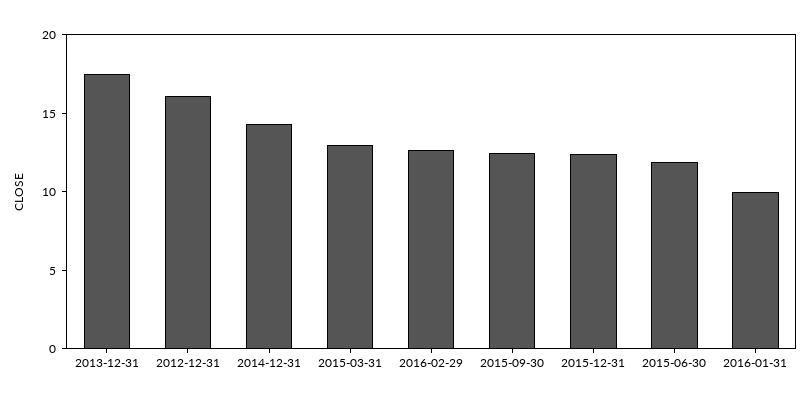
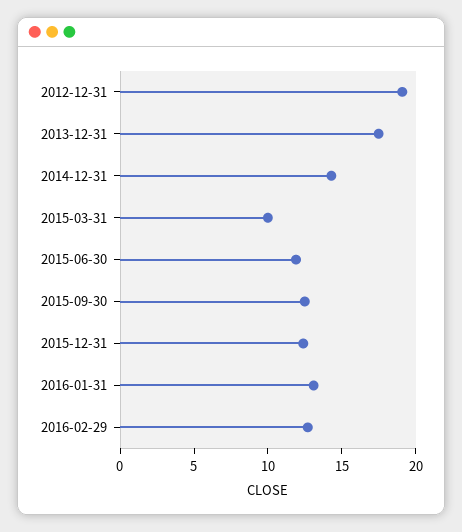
  {
    "2013-12-31": 18,
-   "2012-12-31": 16,
+   "2012-12-31": 19,
    "2014-12-31": 14,
-   "2015-03-31": 13,
+   "2015-03-31": 10,
    "2016-02-29": 13,
    "2015-09-30": 13,
    "2015-12-31": 12,
    "2015-06-30": 12,
-   "2016-01-31": 10
+   "2016-01-31": 13
  }

